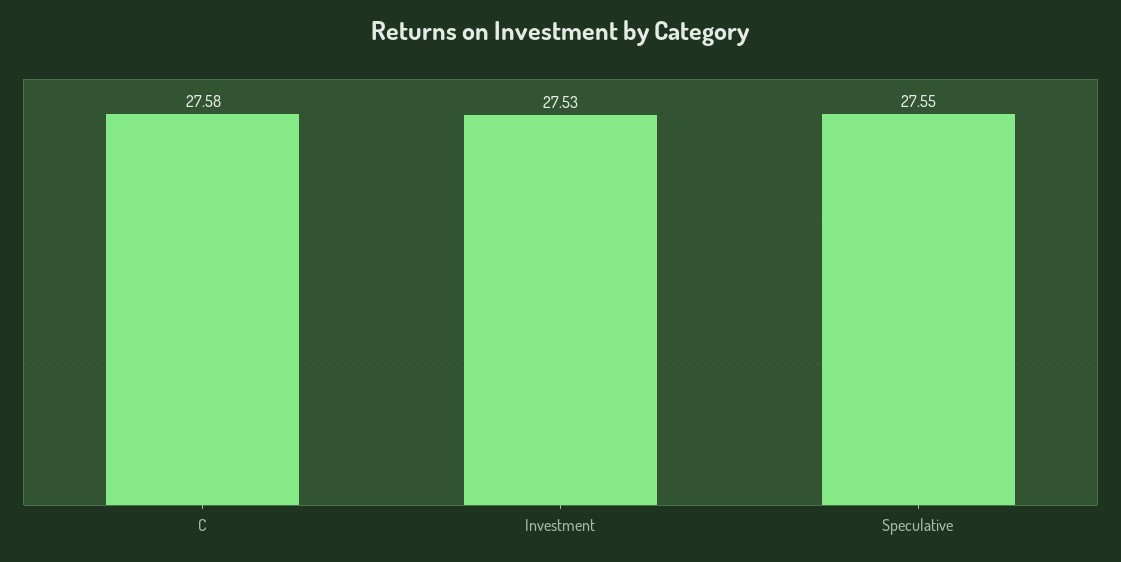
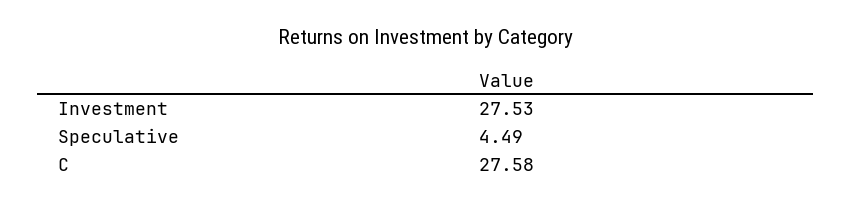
  {
    "C": 27.58,
    "Investment": 27.53,
-   "Speculative": 27.55
+   "Speculative": 4.49
  }

